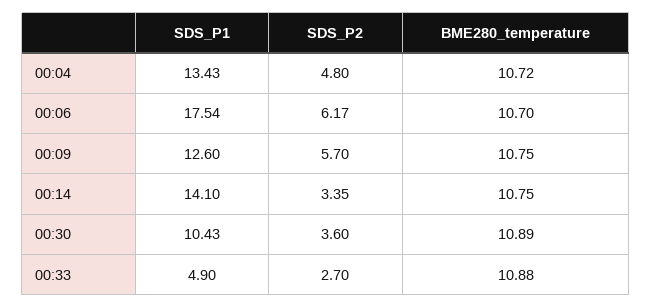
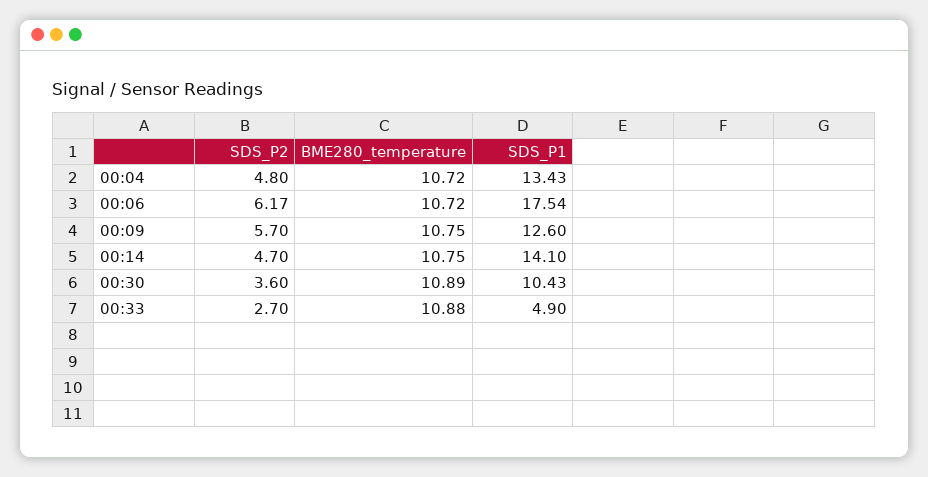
  {
    "SDS_P1": {
      "00:04": 13.43,
      "00:06": 17.54,
      "00:09": 12.6,
      "00:14": 14.1,
      "00:30": 10.43,
      "00:33": 4.9
    },
    "SDS_P2": {
      "00:04": 4.8,
      "00:06": 6.17,
      "00:09": 5.7,
-     "00:14": 3.35,
+     "00:14": 4.7,
      "00:30": 3.6,
      "00:33": 2.7
    },
    "BME280_temperature": {
      "00:04": 10.72,
-     "00:06": 10.7,
+     "00:06": 10.72,
      "00:09": 10.75,
      "00:14": 10.75,
      "00:30": 10.89,
      "00:33": 10.88
    }
  }

